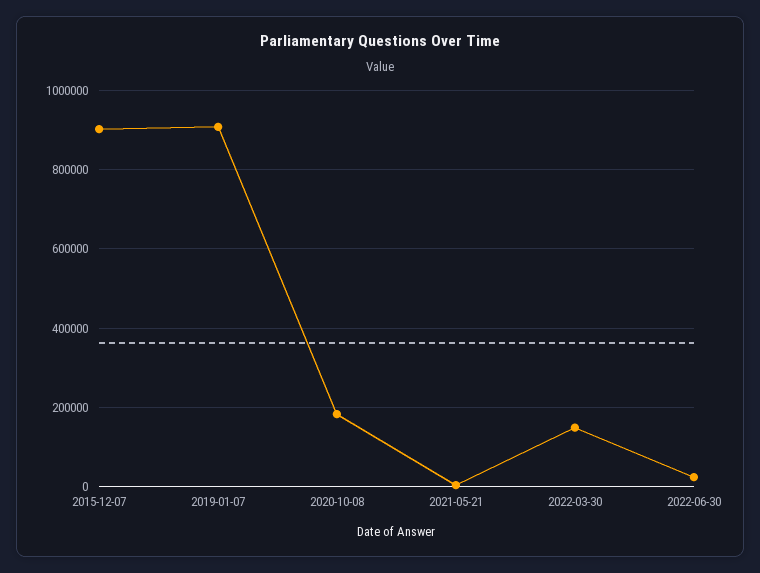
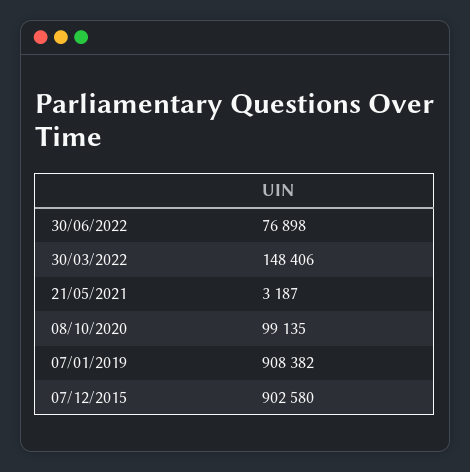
  {
    "2015-12-07": 902580,
    "2019-01-07": 908382,
-   "2020-10-08": 180000,
+   "2020-10-08": 99135,
    "2021-05-21": 3187,
    "2022-03-30": 148406,
-   "2022-06-30": 20000
+   "2022-06-30": 76898
  }

